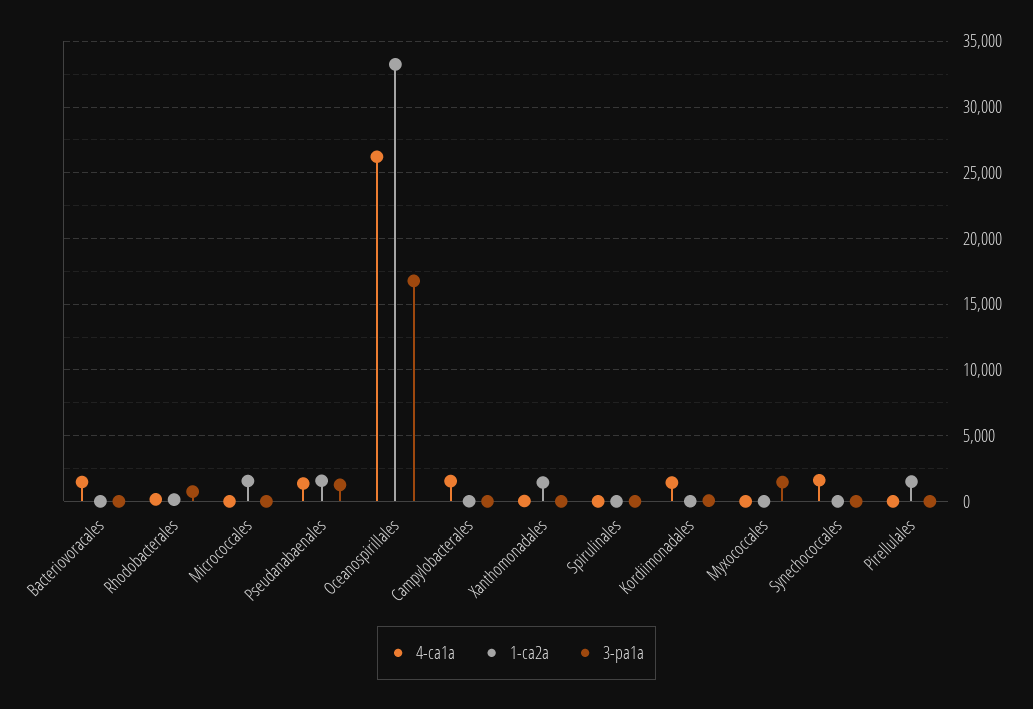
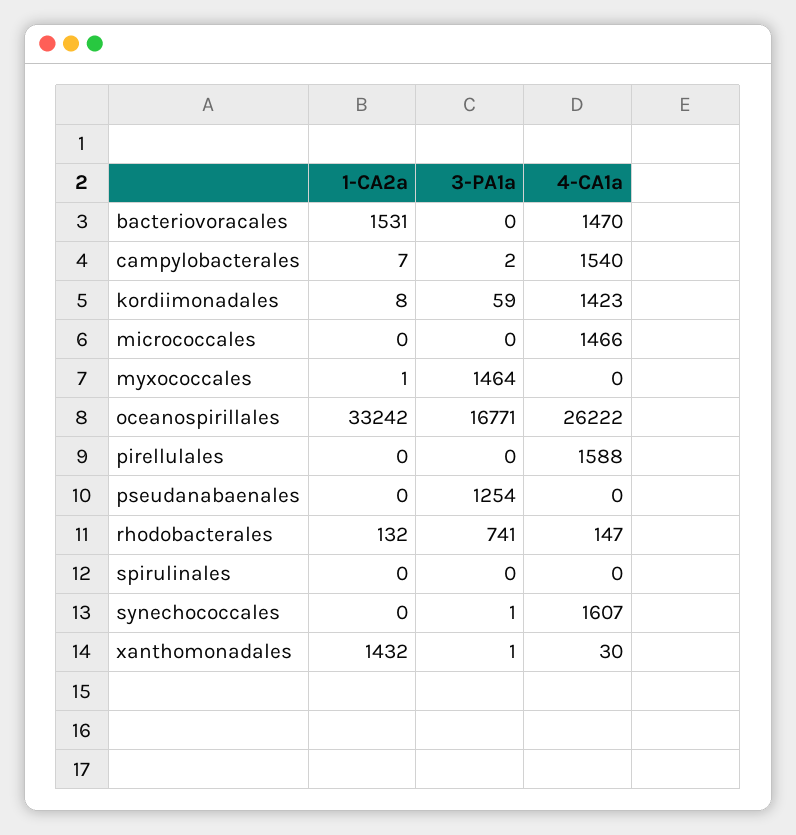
  {
    "4-ca1a": {
      "Bacteriovoracales": 1470,
      "Rhodobacterales": 147,
-     "Micrococcales": 0,
+     "Micrococcales": 1466,
-     "Pseudanabaenales": 1500,
+     "Pseudanabaenales": 0,
      "Oceanospirillales": 26222,
      "Campylobacterales": 1540,
      "Xanthomonadales": 30,
      "Spirulinales": 0,
      "Kordiimonadales": 1423,
      "Myxococcales": 0,
      "Synechococcales": 1607,
-     "Pirellulales": 0
+     "Pirellulales": 1588
    },
    "1-ca2a": {
-     "Bacteriovoracales": 0,
+     "Bacteriovoracales": 1531,
      "Rhodobacterales": 132,
-     "Micrococcales": 1500,
+     "Micrococcales": 0,
-     "Pseudanabaenales": 1500,
+     "Pseudanabaenales": 0,
      "Oceanospirillales": 33242,
      "Campylobacterales": 7,
      "Xanthomonadales": 1432,
      "Spirulinales": 0,
      "Kordiimonadales": 8,
      "Myxococcales": 1,
      "Synechococcales": 0,
-     "Pirellulales": 1500
+     "Pirellulales": 0
    },
    "3-pa1a": {
      "Bacteriovoracales": 0,
      "Rhodobacterales": 741,
      "Micrococcales": 0,
      "Pseudanabaenales": 1254,
      "Oceanospirillales": 16771,
      "Campylobacterales": 2,
      "Xanthomonadales": 1,
      "Spirulinales": 0,
      "Kordiimonadales": 59,
      "Myxococcales": 1464,
      "Synechococcales": 1,
      "Pirellulales": 0
    }
  }

